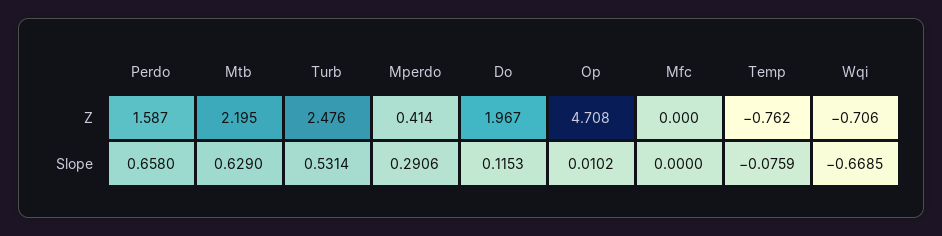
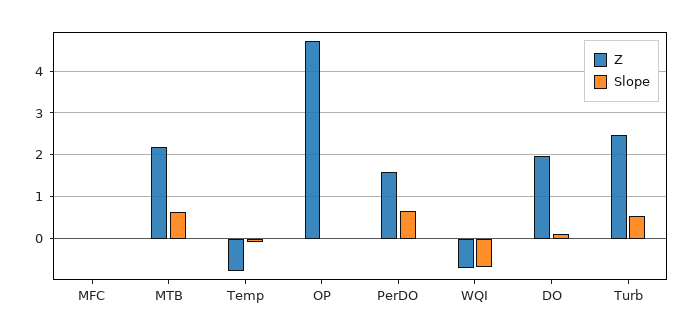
  {
    "Z": {
      "Perdo": 1.587,
      "Mtb": 2.195,
      "Turb": 2.476,
-     "Mperdo": 0.414,
      "Do": 1.967,
      "Op": 4.708,
      "Mfc": 0,
      "Temp": -0.762,
      "Wqi": -0.706
    },
    "Slope": {
      "Perdo": 0.658,
      "Mtb": 0.629,
      "Turb": 0.5314,
-     "Mperdo": 0.2906,
      "Do": 0.1153,
      "Op": 0.0102,
      "Mfc": 0,
      "Temp": -0.0759,
      "Wqi": -0.6685
    }
  }

